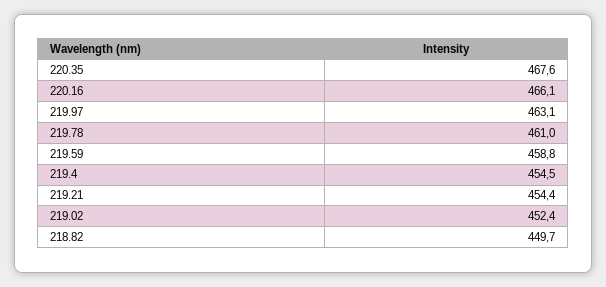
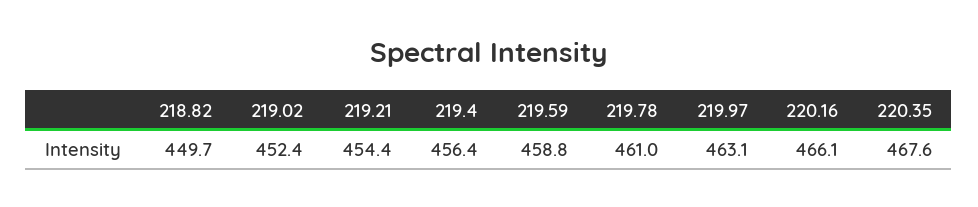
  {
    "220.35": 467.6,
    "220.16": 466.1,
    "219.97": 463.1,
    "219.78": 461,
    "219.59": 458.8,
-   "219.4": 454.5,
+   "219.4": 456.4,
    "219.21": 454.4,
    "219.02": 452.4,
    "218.82": 449.7
  }

